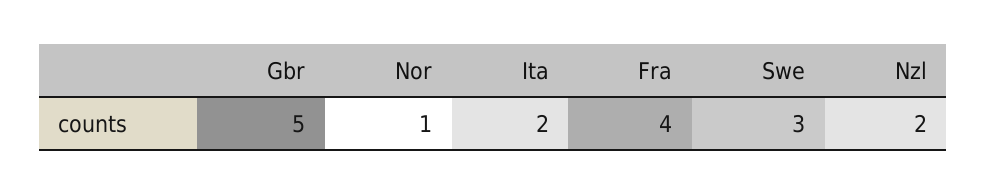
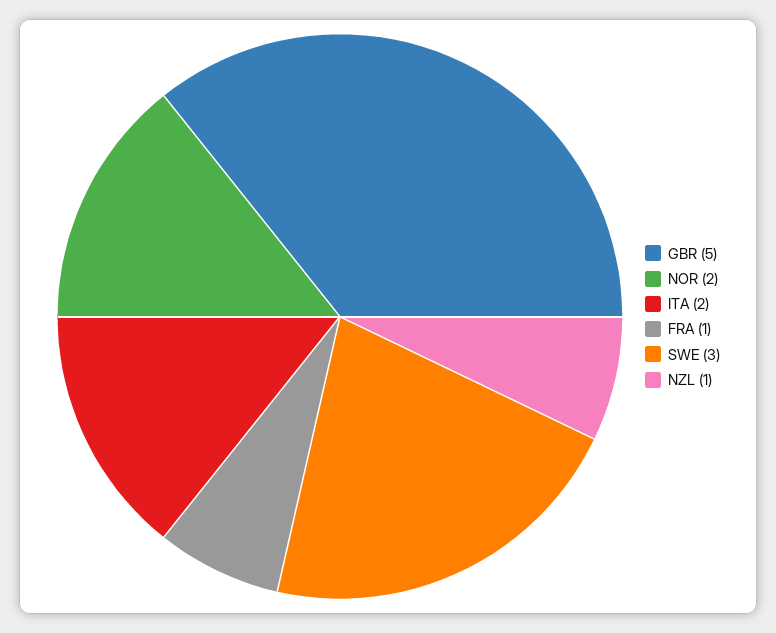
  {
    "Gbr": 5,
-   "Nor": 1,
+   "Nor": 2,
    "Ita": 2,
-   "Fra": 4,
+   "Fra": 1,
    "Swe": 3,
-   "Nzl": 2
+   "Nzl": 1
  }

